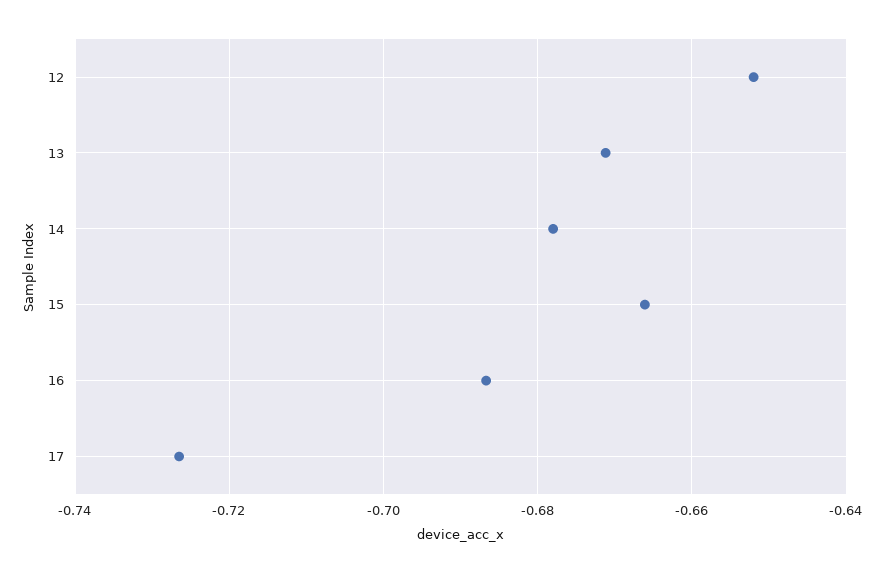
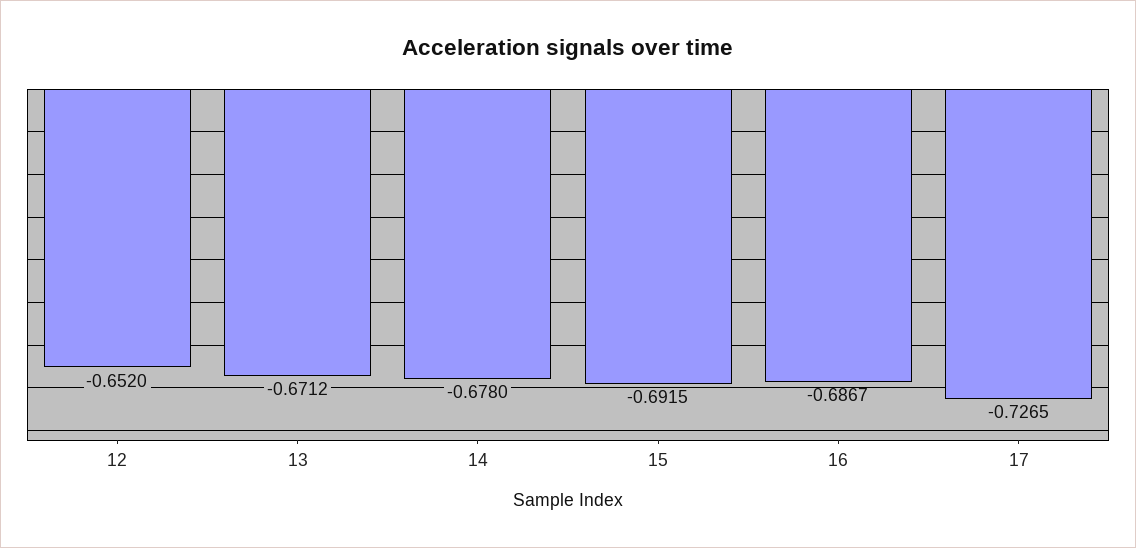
  {
    "12": -0.652,
    "13": -0.6712,
    "14": -0.678,
-   "15": -0.666,
+   "15": -0.6915,
    "16": -0.6867,
    "17": -0.7265
  }

